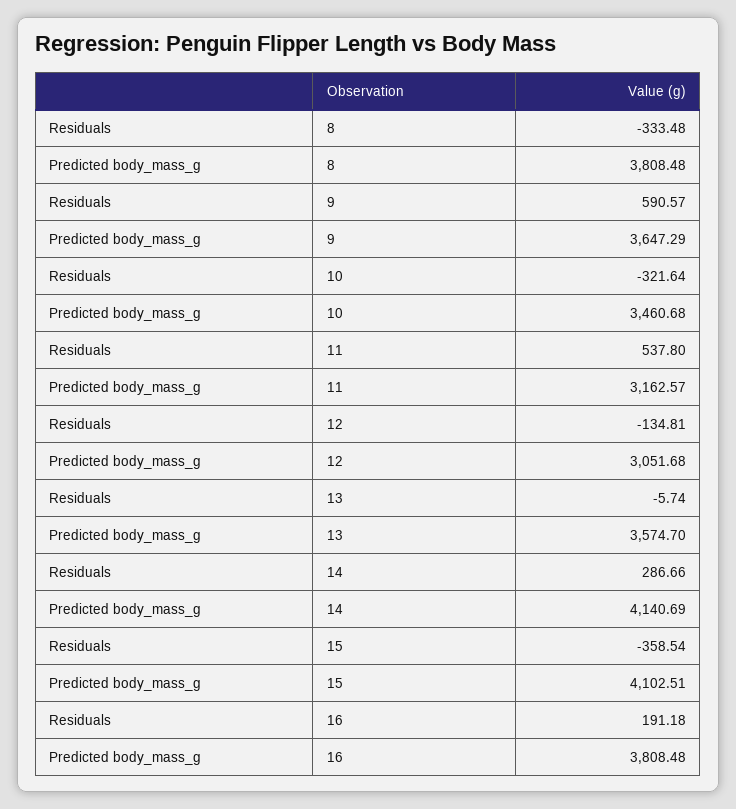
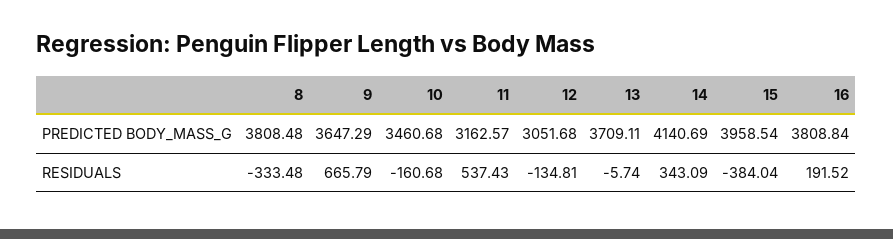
  {
    "Residuals": {
      "8": -333.48,
-     "9": 590.57,
+     "9": 665.79,
-     "10": -321.64,
+     "10": -160.68,
-     "11": 537.8,
+     "11": 537.43,
      "12": -134.81,
      "13": -5.74,
-     "14": 286.66,
+     "14": 343.09,
-     "15": -358.54,
+     "15": -384.04,
-     "16": 191.18
+     "16": 191.52
    },
    "Predicted body_mass_g": {
      "8": 3808.48,
      "9": 3647.29,
      "10": 3460.68,
      "11": 3162.57,
      "12": 3051.68,
-     "13": 3574.7,
+     "13": 3709.11,
      "14": 4140.69,
-     "15": 4102.51,
+     "15": 3958.54,
-     "16": 3808.48
+     "16": 3808.84
    }
  }

